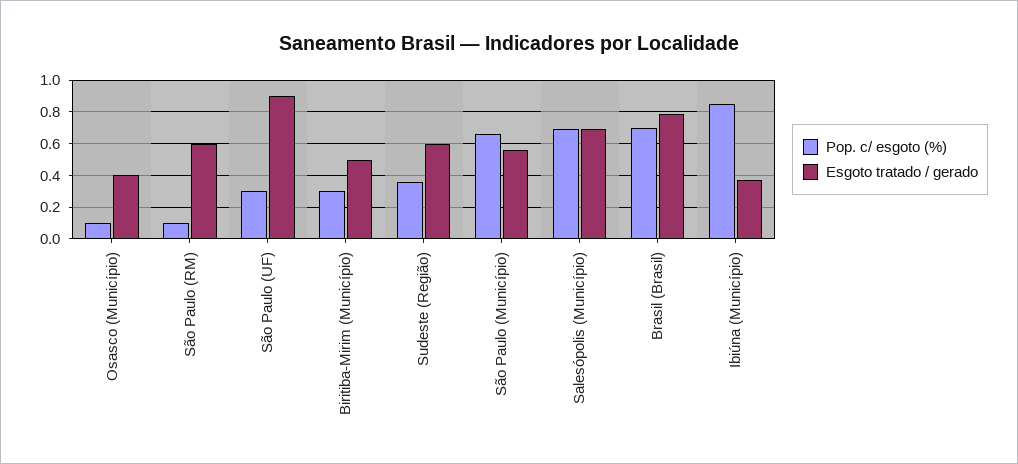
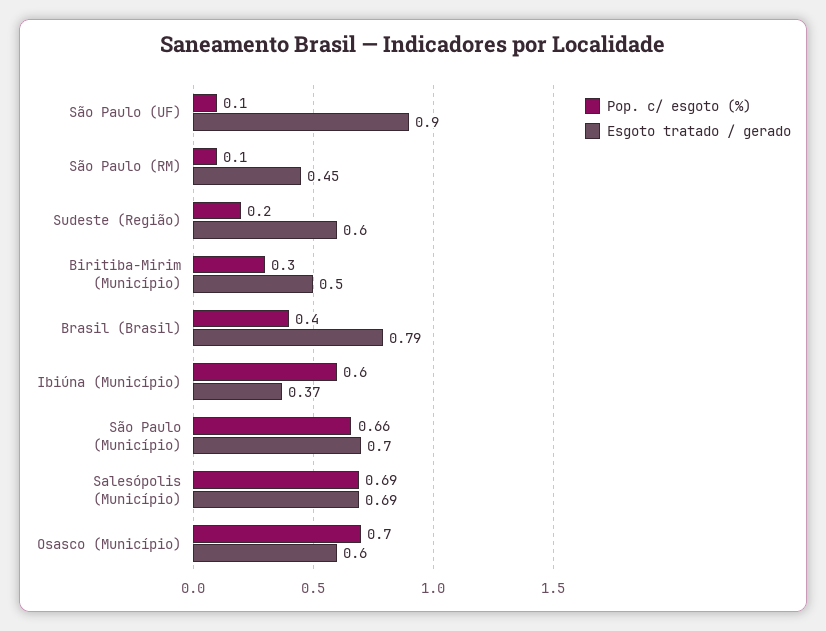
  {
    "Pop. c/ esgoto (%)": {
-     "Osasco (Município)": 0.1,
+     "Osasco (Município)": 0.7,
      "São Paulo (RM)": 0.1,
-     "São Paulo (UF)": 0.3,
+     "São Paulo (UF)": 0.1,
      "Biritiba-Mirim (Município)": 0.3,
-     "Sudeste (Região)": 0.35,
+     "Sudeste (Região)": 0.2,
      "São Paulo (Município)": 0.66,
      "Salesópolis (Município)": 0.69,
-     "Brasil (Brasil)": 0.7,
+     "Brasil (Brasil)": 0.4,
-     "Ibiúna (Município)": 0.85
+     "Ibiúna (Município)": 0.6
    },
    "Esgoto tratado / gerado": {
-     "Osasco (Município)": 0.4,
+     "Osasco (Município)": 0.6,
-     "São Paulo (RM)": 0.6,
+     "São Paulo (RM)": 0.45,
      "São Paulo (UF)": 0.9,
      "Biritiba-Mirim (Município)": 0.5,
      "Sudeste (Região)": 0.6,
-     "São Paulo (Município)": 0.55,
+     "São Paulo (Município)": 0.7,
      "Salesópolis (Município)": 0.69,
      "Brasil (Brasil)": 0.79,
      "Ibiúna (Município)": 0.37
    }
  }

